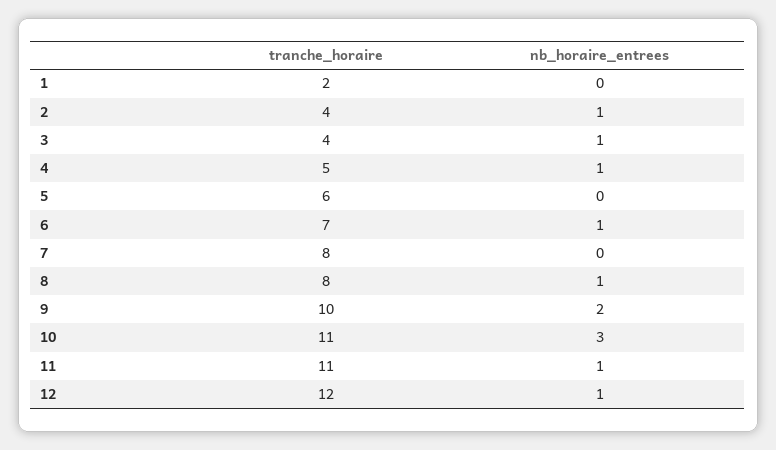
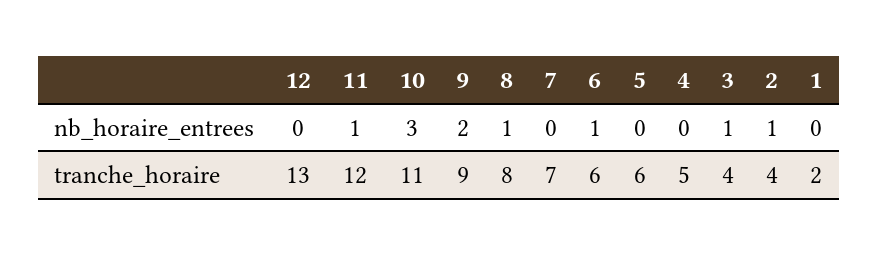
  {
    "tranche_horaire": {
      "1": 2,
      "2": 4,
      "3": 4,
      "4": 5,
      "5": 6,
-     "6": 7,
+     "6": 6,
-     "7": 8,
+     "7": 7,
      "8": 8,
-     "9": 10,
+     "9": 9,
      "10": 11,
-     "11": 11,
+     "11": 12,
-     "12": 12
+     "12": 13
    },
    "nb_horaire_entrees": {
      "1": 0,
      "2": 1,
      "3": 1,
-     "4": 1,
+     "4": 0,
      "5": 0,
      "6": 1,
      "7": 0,
      "8": 1,
      "9": 2,
      "10": 3,
      "11": 1,
-     "12": 1
+     "12": 0
    }
  }

